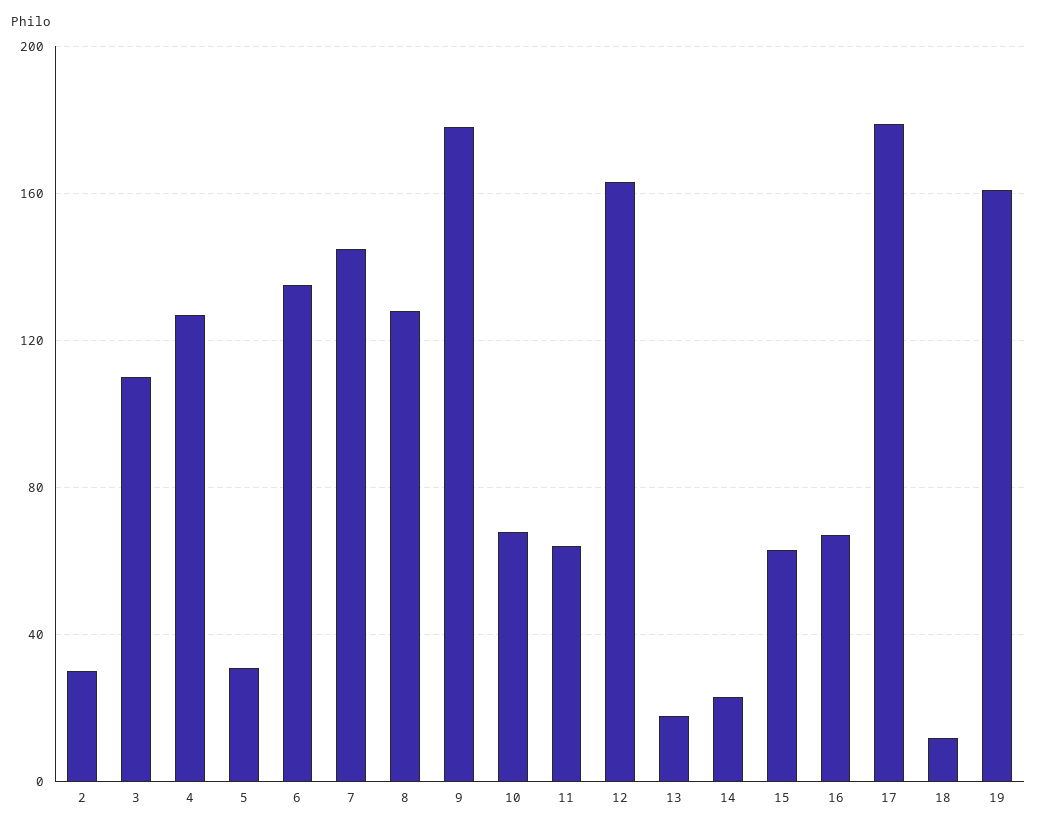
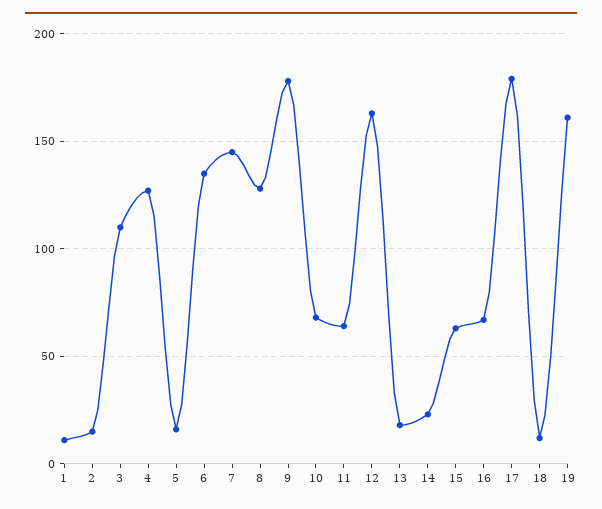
  {
-   "2": 30,
+   "2": 15,
    "3": 110,
    "4": 125,
-   "5": 30,
+   "5": 15,
    "6": 135,
    "7": 145,
    "8": 130,
    "9": 180,
    "10": 70,
    "11": 65,
    "12": 165,
    "13": 20,
    "14": 25,
    "15": 65,
    "16": 65,
    "17": 180,
    "18": 10,
-   "19": 160
+   "19": 160,
+   "1": 10
  }

